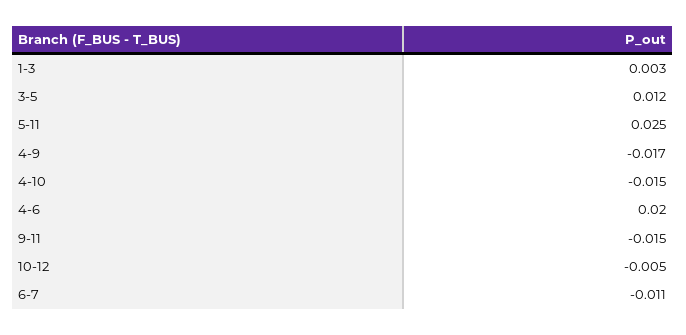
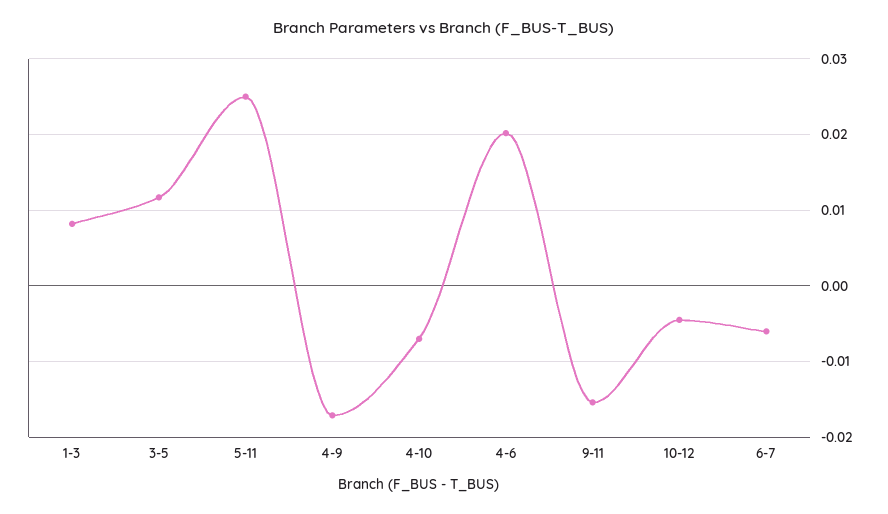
  {
-   "1-3": 0.003,
+   "1-3": 0.008,
    "3-5": 0.012,
    "5-11": 0.025,
    "4-9": -0.017,
-   "4-10": -0.015,
+   "4-10": -0.007,
    "4-6": 0.02,
    "9-11": -0.015,
    "10-12": -0.005,
-   "6-7": -0.011
+   "6-7": -0.006
  }

